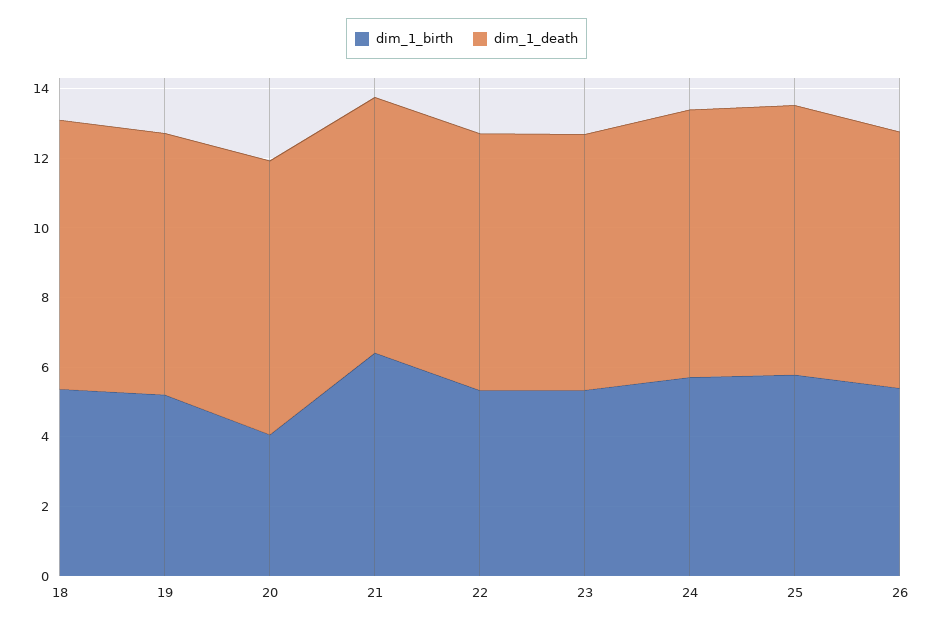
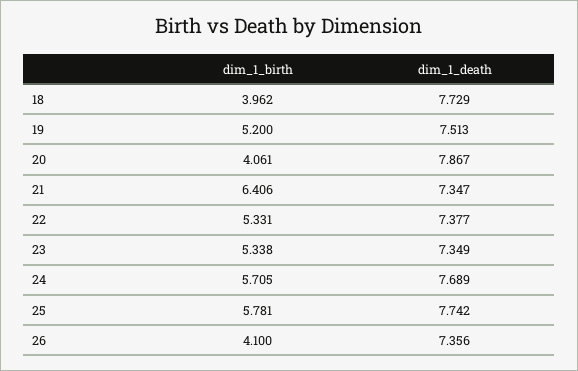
  {
    "dim_1_birth": {
-     "18": 5.5,
+     "18": 3.962,
      "19": 5.2,
      "20": 4.061,
      "21": 6.406,
      "22": 5.331,
      "23": 5.338,
      "24": 5.705,
      "25": 5.781,
-     "26": 5.5
+     "26": 4.1
    },
    "dim_1_death": {
      "18": 7.729,
      "19": 7.513,
      "20": 7.867,
      "21": 7.347,
      "22": 7.377,
      "23": 7.349,
      "24": 7.689,
      "25": 7.742,
      "26": 7.356
    }
  }

